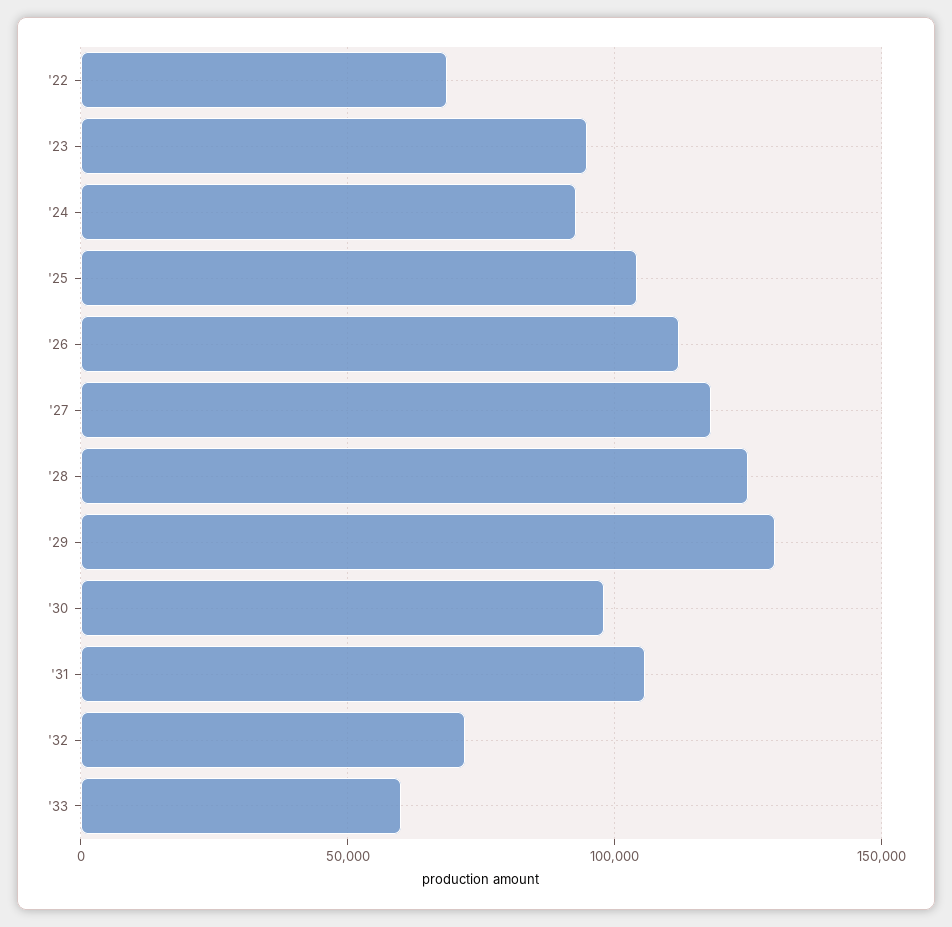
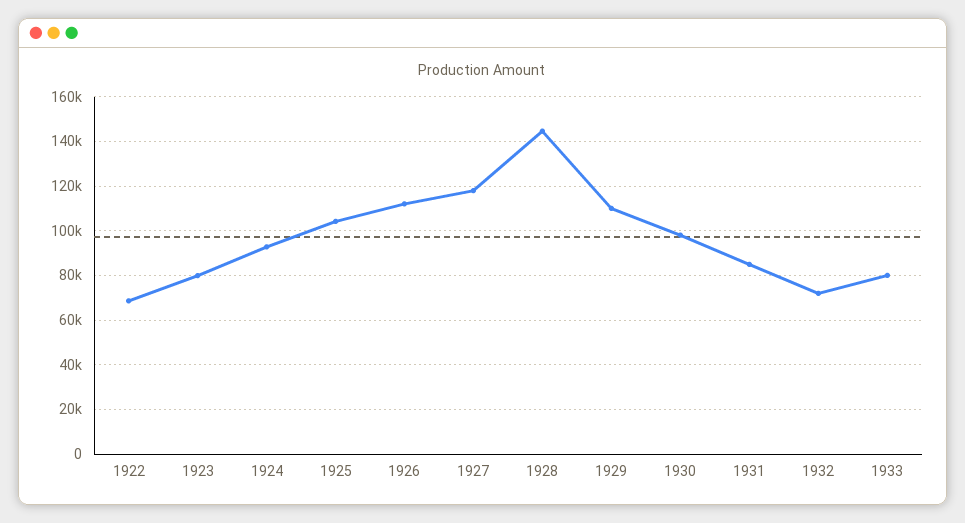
  {
    "'22": 70000,
-   "'23": 95000,
+   "'23": 80000,
    "'24": 95000,
    "'25": 105000,
    "'26": 110000,
    "'27": 120000,
-   "'28": 125000,
+   "'28": 145000,
-   "'29": 130000,
+   "'29": 110000,
    "'30": 100000,
-   "'31": 105000,
+   "'31": 85000,
    "'32": 70000,
-   "'33": 60000
+   "'33": 80000
  }

